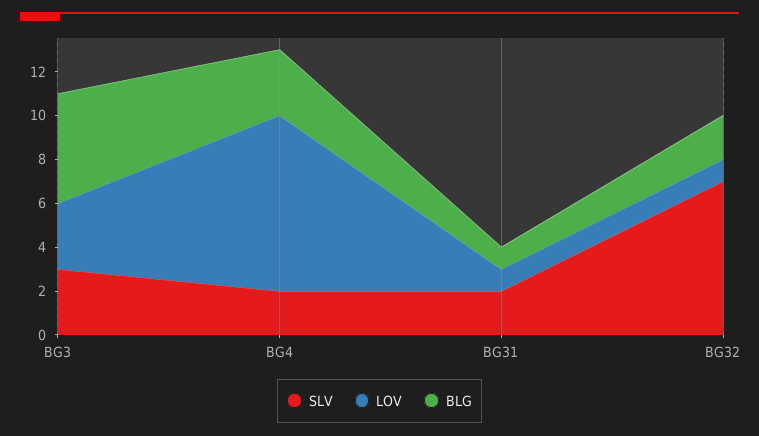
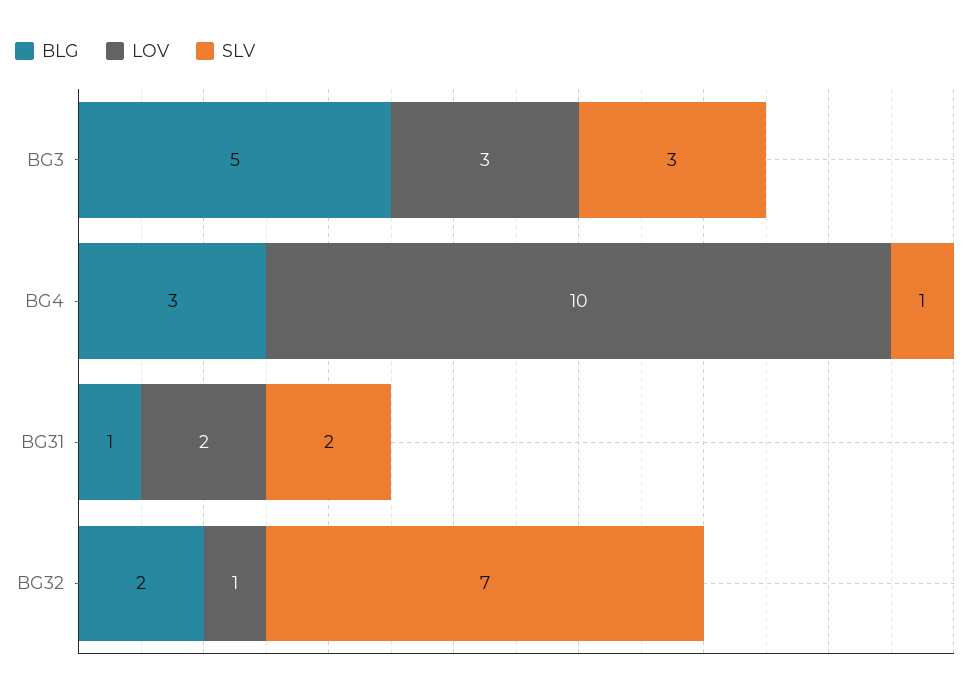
  {
    "SLV": {
      "BG3": 3,
-     "BG4": 2,
+     "BG4": 1,
      "BG31": 2,
      "BG32": 7
    },
    "LOV": {
      "BG3": 3,
-     "BG4": 8,
+     "BG4": 10,
-     "BG31": 1,
+     "BG31": 2,
      "BG32": 1
    },
    "BLG": {
      "BG3": 5,
      "BG4": 3,
      "BG31": 1,
      "BG32": 2
    }
  }

